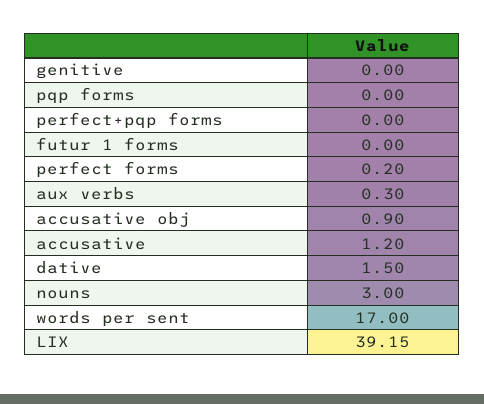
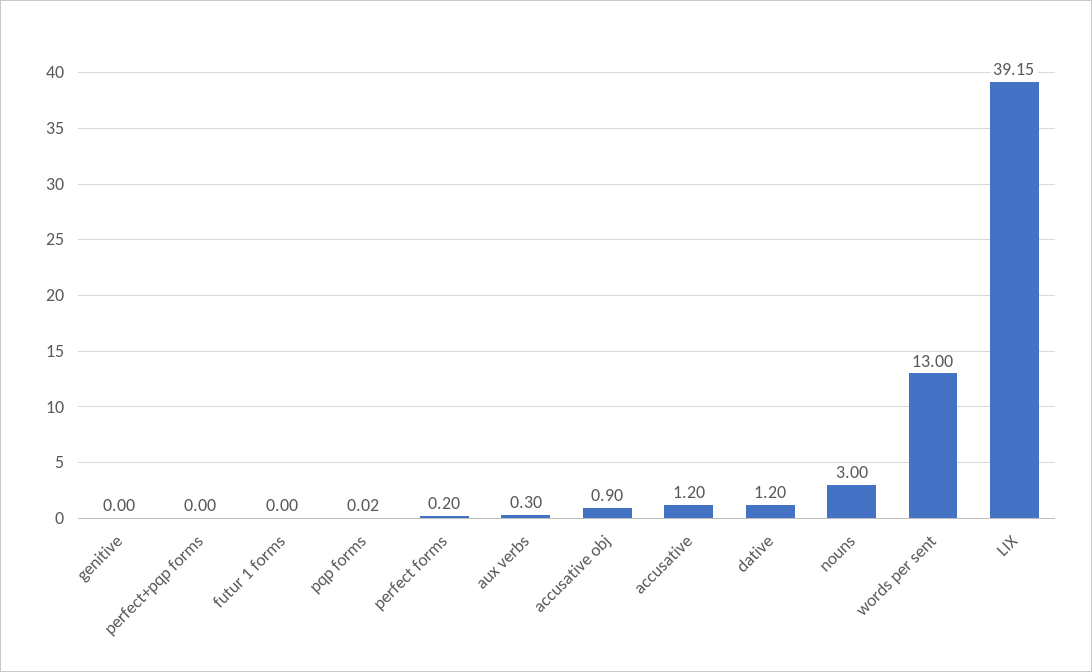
  {
    "genitive": 0,
-   "pqp forms": 0,
+   "pqp forms": 0.02,
    "perfect+pqp forms": 0,
    "futur 1 forms": 0,
    "perfect forms": 0.2,
    "aux verbs": 0.3,
    "accusative obj": 0.9,
    "accusative": 1.2,
-   "dative": 1.5,
+   "dative": 1.2,
    "nouns": 3,
-   "words per sent": 17,
+   "words per sent": 13,
    "LIX": 39.15
  }

